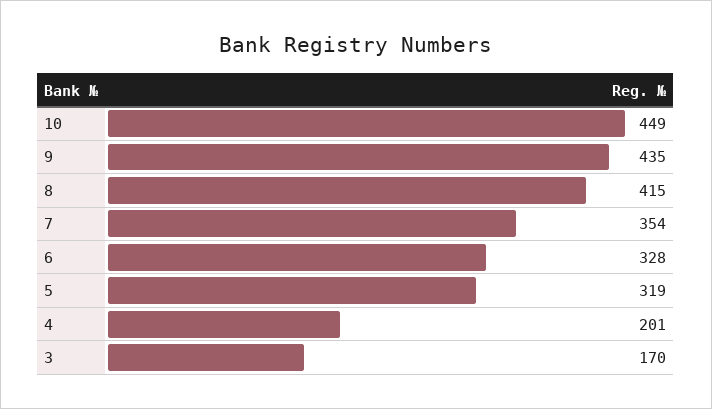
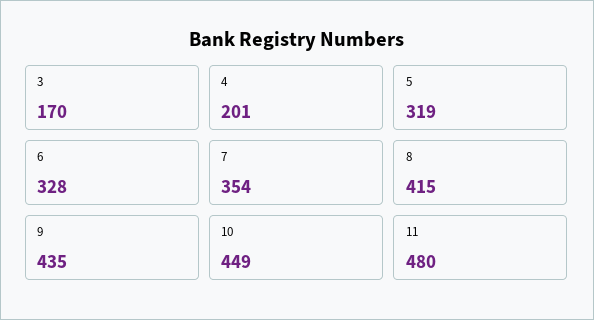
  {
    "10": 449,
    "9": 435,
    "8": 415,
    "7": 354,
    "6": 328,
    "5": 319,
    "4": 201,
-   "3": 170
+   "3": 170,
+   "11": 480
  }

